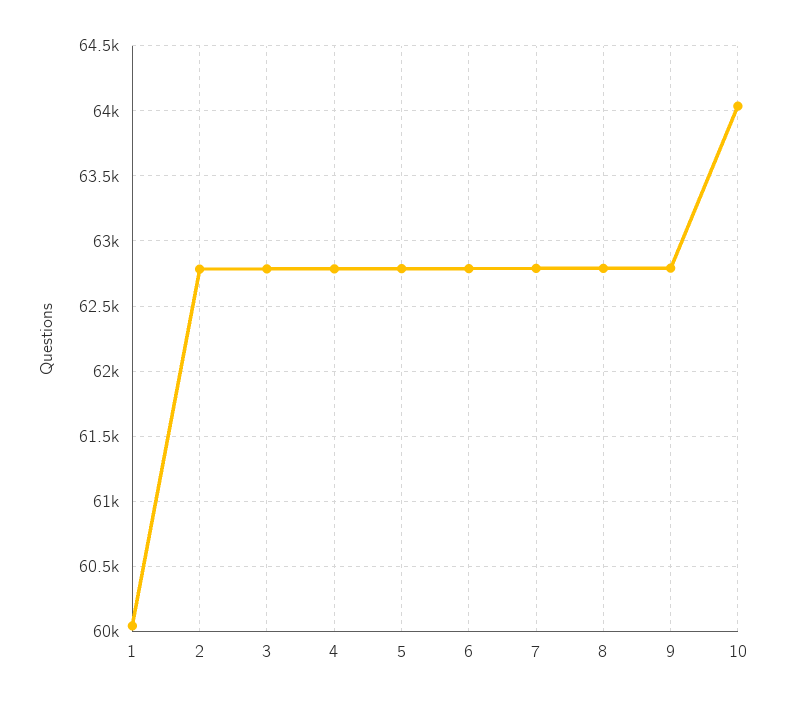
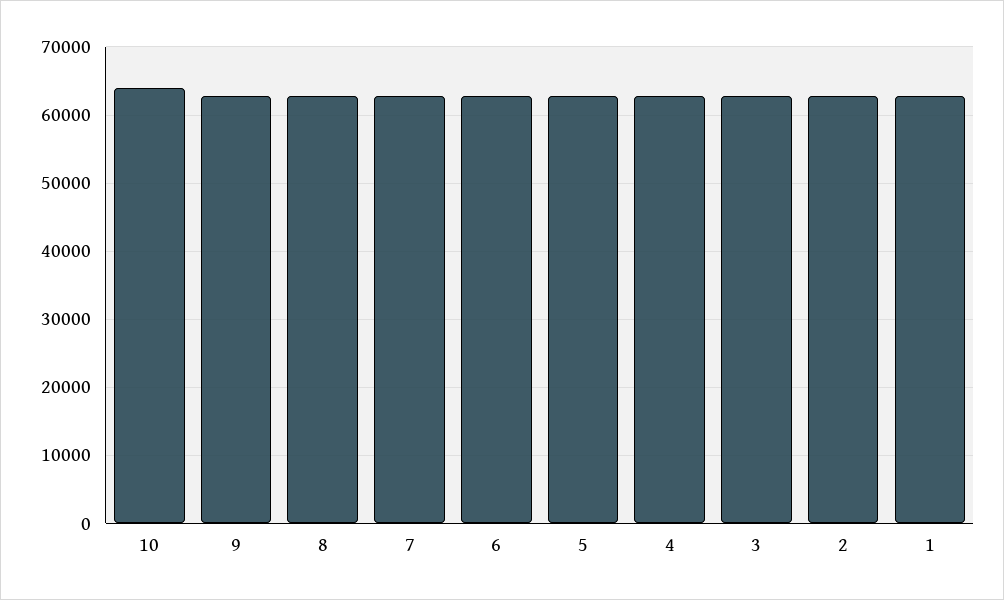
  {
-   "1": 60050,
+   "1": 63000,
    "2": 62800,
    "3": 62800,
    "4": 62800,
    "5": 62800,
    "6": 62800,
    "7": 62800,
    "8": 62800,
    "9": 62800,
    "10": 64050
  }

